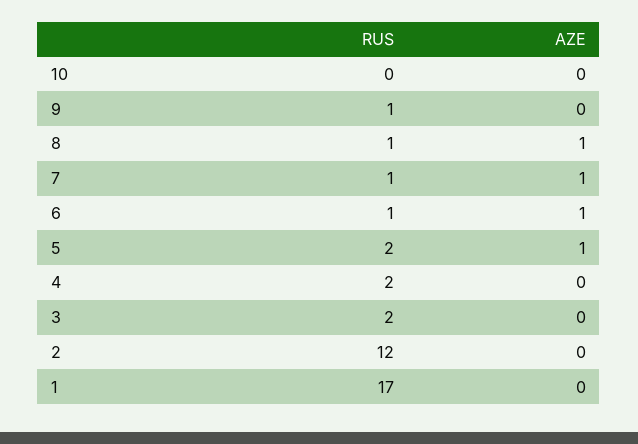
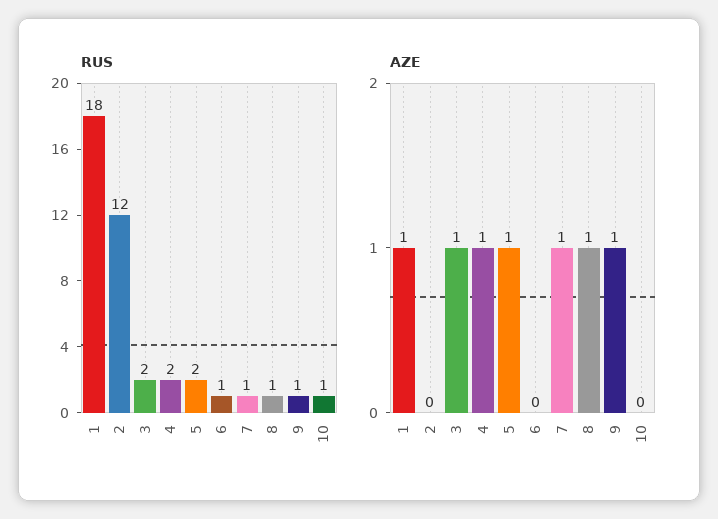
  {
    "RUS": {
-     "10": 0,
+     "10": 1,
      "9": 1,
      "8": 1,
      "7": 1,
      "6": 1,
      "5": 2,
      "4": 2,
      "3": 2,
      "2": 12,
-     "1": 17
+     "1": 18
    },
    "AZE": {
      "10": 0,
-     "9": 0,
+     "9": 1,
      "8": 1,
      "7": 1,
-     "6": 1,
+     "6": 0,
      "5": 1,
-     "4": 0,
+     "4": 1,
-     "3": 0,
+     "3": 1,
      "2": 0,
-     "1": 0
+     "1": 1
    }
  }

